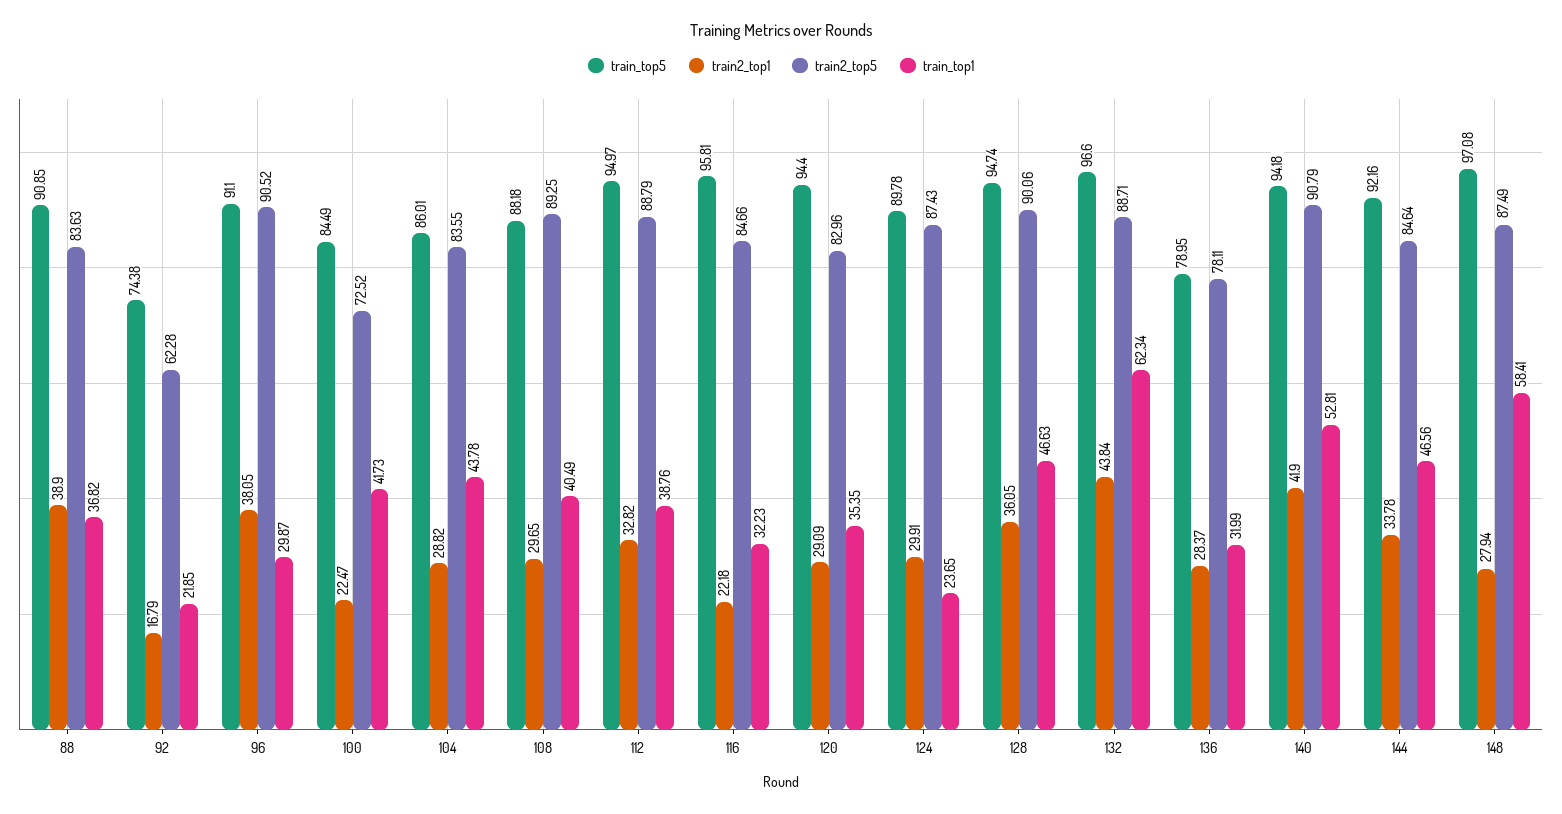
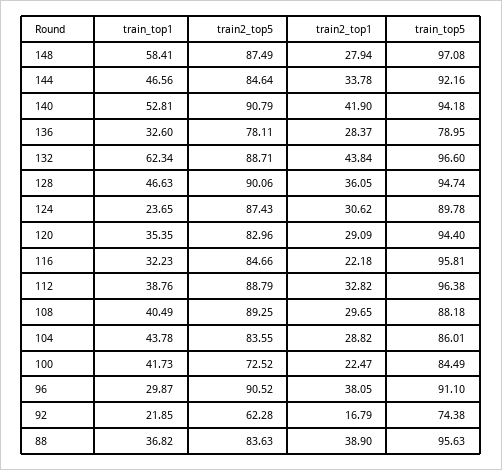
  {
    "train_top5": {
-     "88": 90.85,
+     "88": 95.63,
      "92": 74.38,
      "96": 91.1,
      "100": 84.49,
      "104": 86.01,
      "108": 88.18,
-     "112": 94.97,
+     "112": 96.38,
      "116": 95.81,
      "120": 94.4,
      "124": 89.78,
      "128": 94.74,
      "132": 96.6,
      "136": 78.95,
      "140": 94.18,
      "144": 92.16,
      "148": 97.08
    },
    "train2_top1": {
      "88": 38.9,
      "92": 16.79,
      "96": 38.05,
      "100": 22.47,
      "104": 28.82,
      "108": 29.65,
      "112": 32.82,
      "116": 22.18,
      "120": 29.09,
-     "124": 29.91,
+     "124": 30.62,
      "128": 36.05,
      "132": 43.84,
      "136": 28.37,
      "140": 41.9,
      "144": 33.78,
      "148": 27.94
    },
    "train2_top5": {
      "88": 83.63,
      "92": 62.28,
      "96": 90.52,
      "100": 72.52,
      "104": 83.55,
      "108": 89.25,
      "112": 88.79,
      "116": 84.66,
      "120": 82.96,
      "124": 87.43,
      "128": 90.06,
      "132": 88.71,
      "136": 78.11,
      "140": 90.79,
      "144": 84.64,
      "148": 87.49
    },
    "train_top1": {
      "88": 36.82,
      "92": 21.85,
      "96": 29.87,
      "100": 41.73,
      "104": 43.78,
      "108": 40.49,
      "112": 38.76,
      "116": 32.23,
      "120": 35.35,
      "124": 23.65,
      "128": 46.63,
      "132": 62.34,
-     "136": 31.99,
+     "136": 32.6,
      "140": 52.81,
      "144": 46.56,
      "148": 58.41
    }
  }

